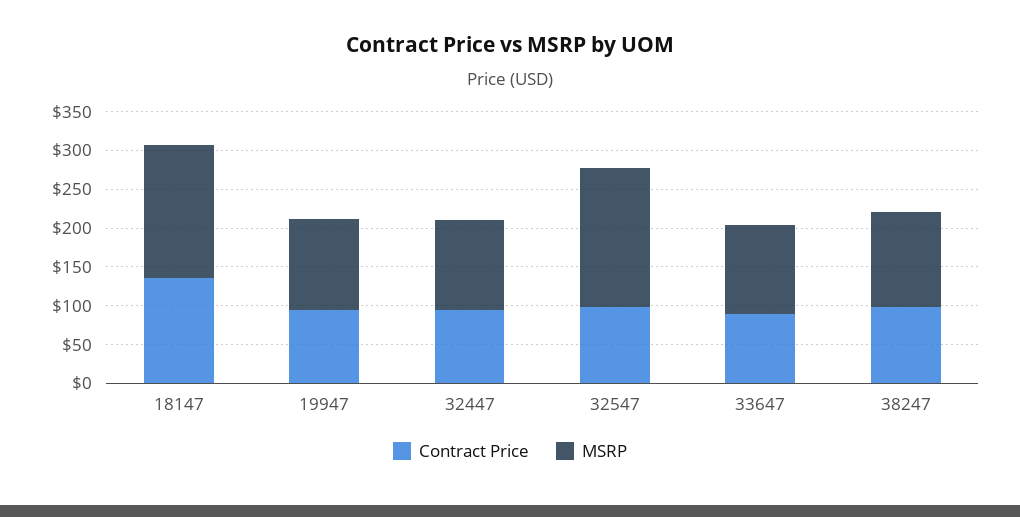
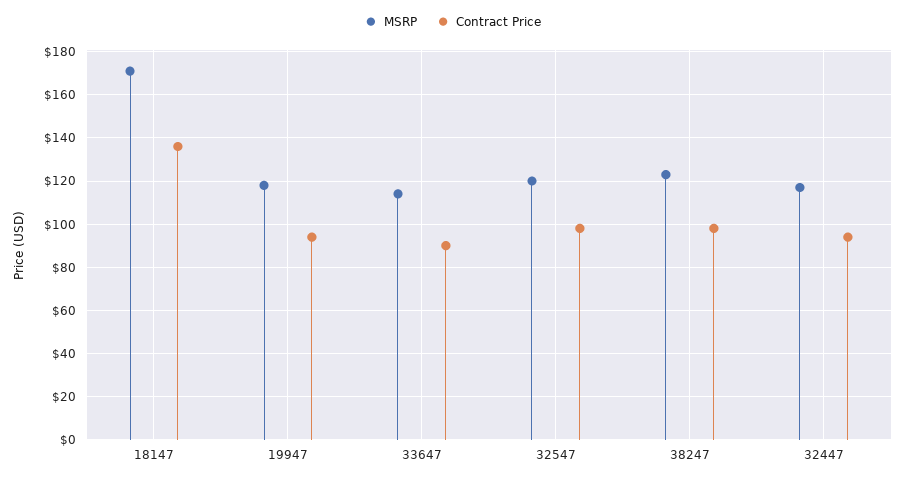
  {
    "Contract Price": {
      "18147": 135,
      "19947": 95,
      "32447": 95,
      "32547": 100,
      "33647": 90,
      "38247": 100
    },
    "MSRP": {
      "18147": 170,
      "19947": 120,
      "32447": 115,
-     "32547": 175,
+     "32547": 120,
      "33647": 115,
      "38247": 125
    }
  }

